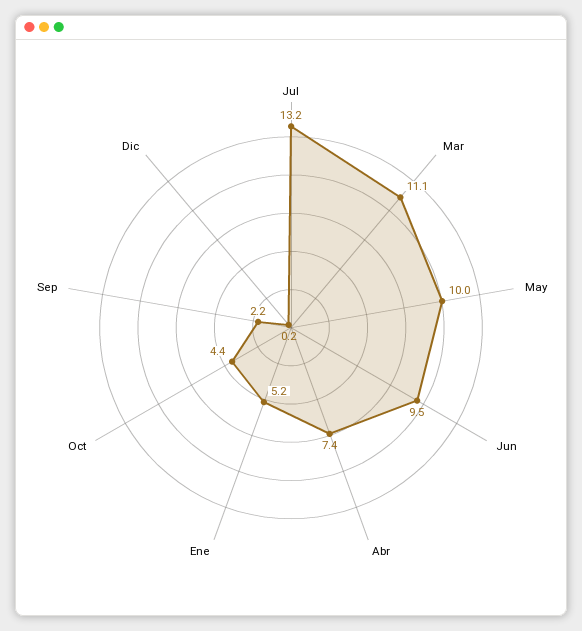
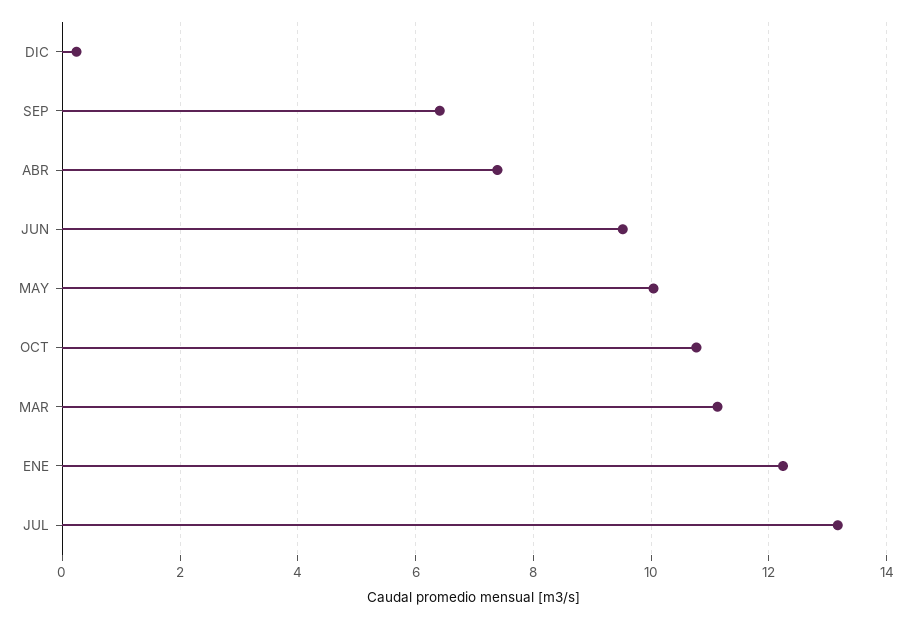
  {
    "Jul": 13.2,
    "Mar": 11.1,
    "May": 10,
    "Jun": 9.5,
    "Abr": 7.4,
-   "Ene": 5.2,
+   "Ene": 12.2,
-   "Oct": 4.4,
+   "Oct": 10.8,
-   "Sep": 2.2,
+   "Sep": 6.4,
    "Dic": 0.2
  }

